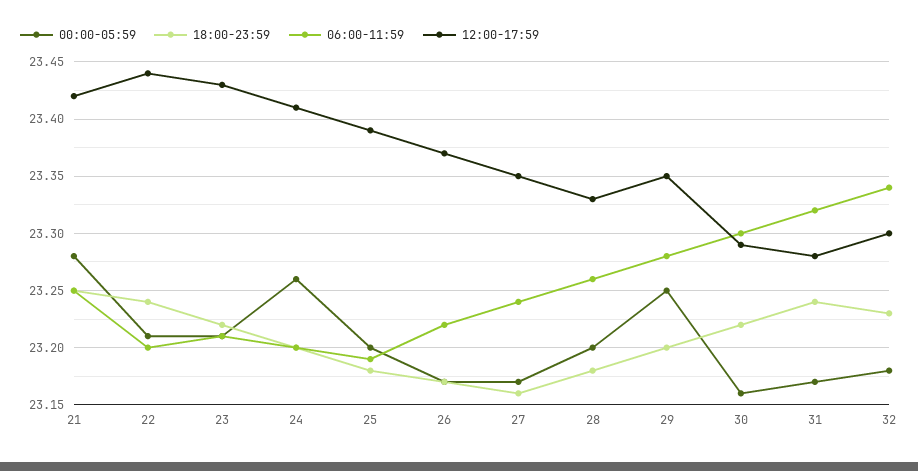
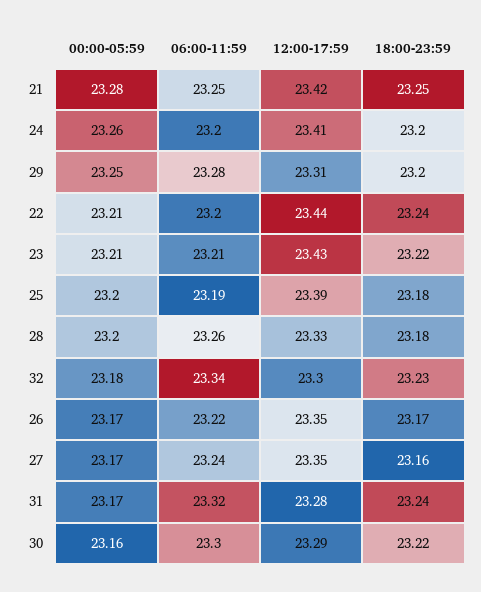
  {
    "00:00-05:59": {
      "21": 23.28,
      "22": 23.21,
      "23": 23.21,
      "24": 23.26,
      "25": 23.2,
      "26": 23.17,
      "27": 23.17,
      "28": 23.2,
      "29": 23.25,
      "30": 23.16,
      "31": 23.17,
      "32": 23.18
    },
    "18:00-23:59": {
      "21": 23.25,
      "22": 23.24,
      "23": 23.22,
      "24": 23.2,
      "25": 23.18,
      "26": 23.17,
      "27": 23.16,
      "28": 23.18,
      "29": 23.2,
      "30": 23.22,
      "31": 23.24,
      "32": 23.23
    },
    "06:00-11:59": {
      "21": 23.25,
      "22": 23.2,
      "23": 23.21,
      "24": 23.2,
      "25": 23.19,
      "26": 23.22,
      "27": 23.24,
      "28": 23.26,
      "29": 23.28,
      "30": 23.3,
      "31": 23.32,
      "32": 23.34
    },
    "12:00-17:59": {
      "21": 23.42,
      "22": 23.44,
      "23": 23.43,
      "24": 23.41,
      "25": 23.39,
-     "26": 23.37,
+     "26": 23.35,
      "27": 23.35,
      "28": 23.33,
-     "29": 23.35,
+     "29": 23.31,
      "30": 23.29,
      "31": 23.28,
      "32": 23.3
    }
  }

